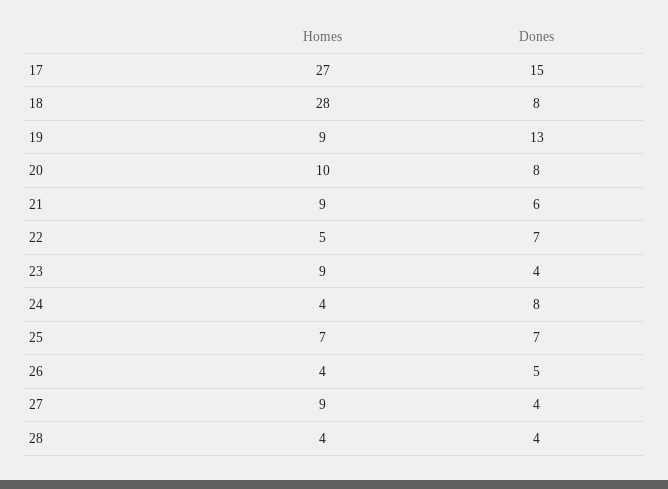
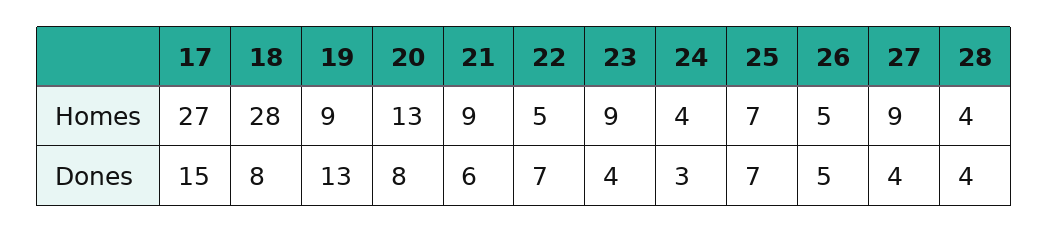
  {
    "Homes": {
      "17": 27,
      "18": 28,
      "19": 9,
-     "20": 10,
+     "20": 13,
      "21": 9,
      "22": 5,
      "23": 9,
      "24": 4,
      "25": 7,
-     "26": 4,
+     "26": 5,
      "27": 9,
      "28": 4
    },
    "Dones": {
      "17": 15,
      "18": 8,
      "19": 13,
      "20": 8,
      "21": 6,
      "22": 7,
      "23": 4,
-     "24": 8,
+     "24": 3,
      "25": 7,
      "26": 5,
      "27": 4,
      "28": 4
    }
  }

